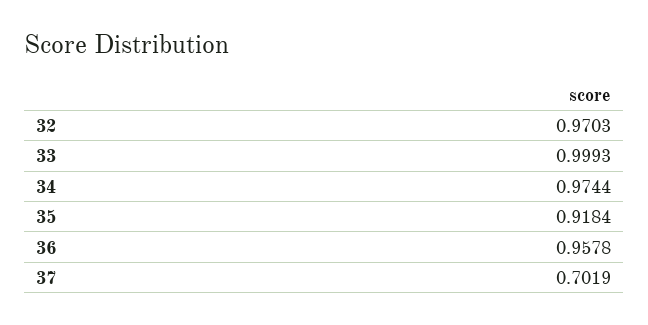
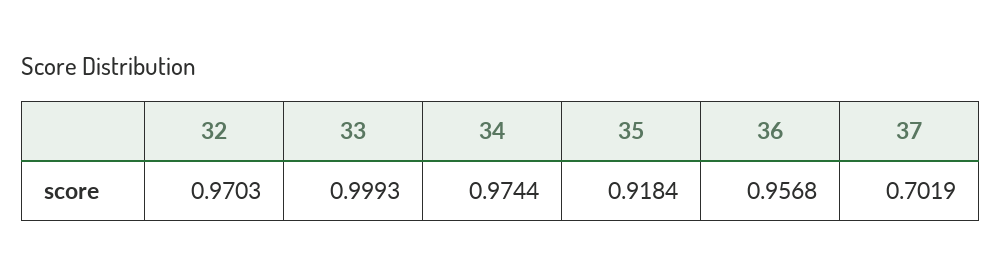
  {
    "32": 0.9703,
    "33": 0.9993,
    "34": 0.9744,
    "35": 0.9184,
-   "36": 0.9578,
+   "36": 0.9568,
    "37": 0.7019
  }

